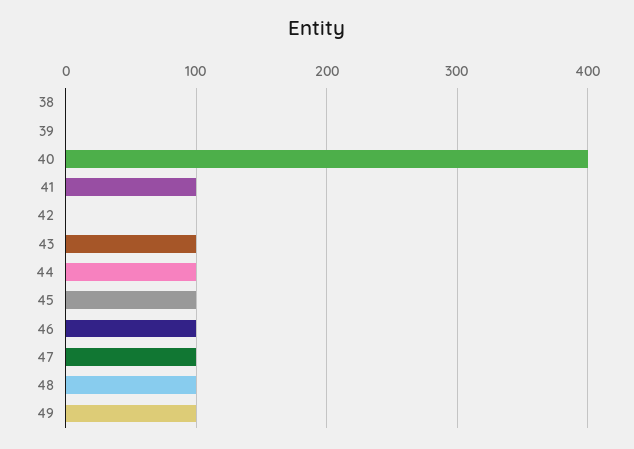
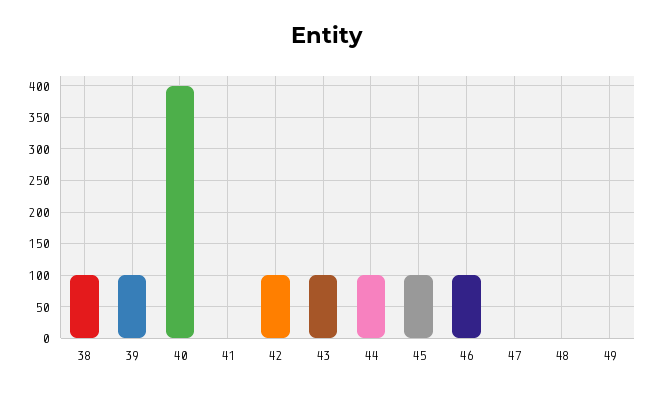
  {
-   "38": 0,
+   "38": 100,
-   "39": 0,
+   "39": 100,
    "40": 400,
-   "41": 100,
+   "41": 0,
-   "42": 0,
+   "42": 100,
    "43": 100,
    "44": 100,
    "45": 100,
    "46": 100,
-   "47": 100,
+   "47": 0,
-   "48": 100,
+   "48": 0,
-   "49": 100
+   "49": 0
  }

